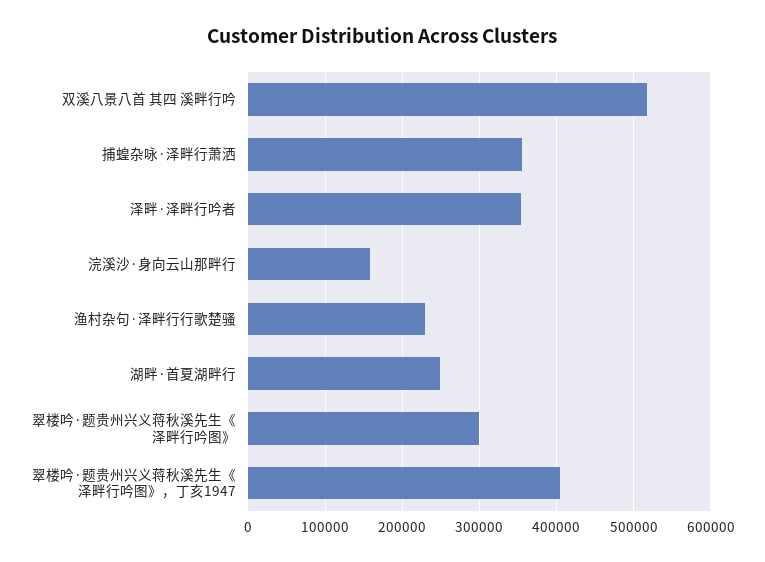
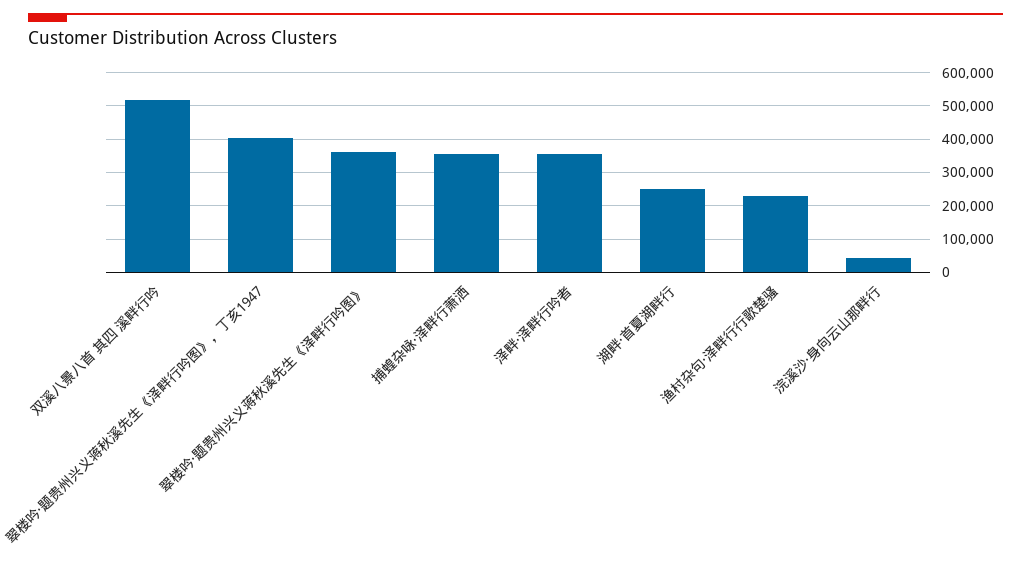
  {
    "双溪八景八首 其四 溪畔行吟": 520000,
    "捕蝗杂咏·泽畔行萧洒": 350000,
    "泽畔·泽畔行吟者": 350000,
-   "浣溪沙·身向云山那畔行": 160000,
+   "浣溪沙·身向云山那畔行": 40000,
    "渔村杂句·泽畔行行歌楚骚": 230000,
    "湖畔·首夏湖畔行": 250000,
-   "翠楼吟·题贵州兴义蒋秋溪先生《泽畔行吟图》": 300000,
+   "翠楼吟·题贵州兴义蒋秋溪先生《泽畔行吟图》": 360000,
    "翠楼吟·题贵州兴义蒋秋溪先生《泽畔行吟图》，丁亥1947": 400000
  }

